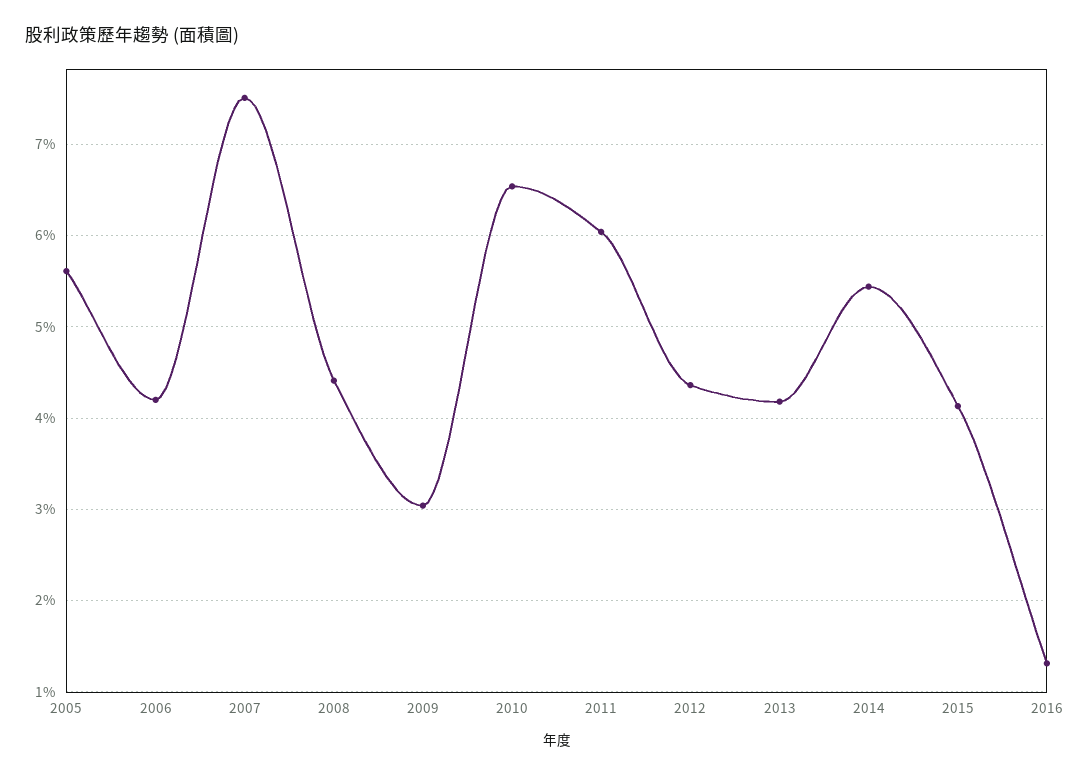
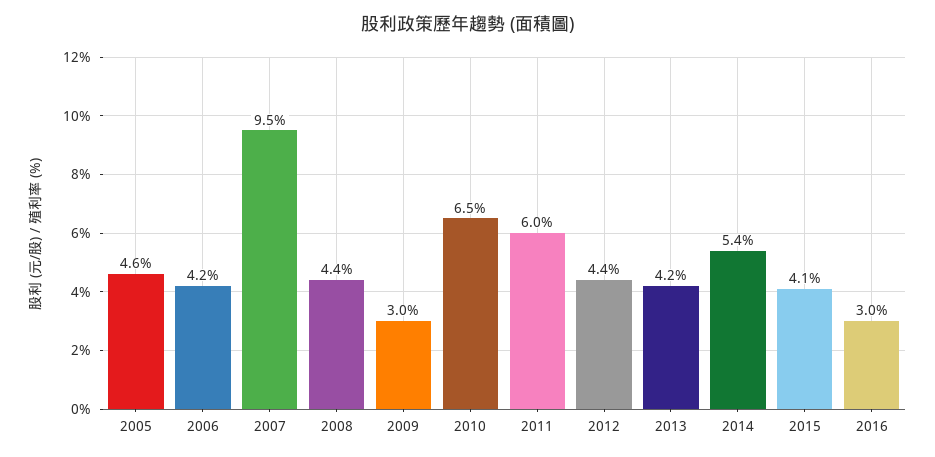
  {
-   "2005": 5.6,
+   "2005": 4.6,
    "2006": 4.2,
-   "2007": 7.5,
+   "2007": 9.5,
    "2008": 4.4,
    "2009": 3,
    "2010": 6.5,
    "2011": 6,
    "2012": 4.4,
    "2013": 4.2,
    "2014": 5.4,
    "2015": 4.1,
-   "2016": 1.3
+   "2016": 3
  }

